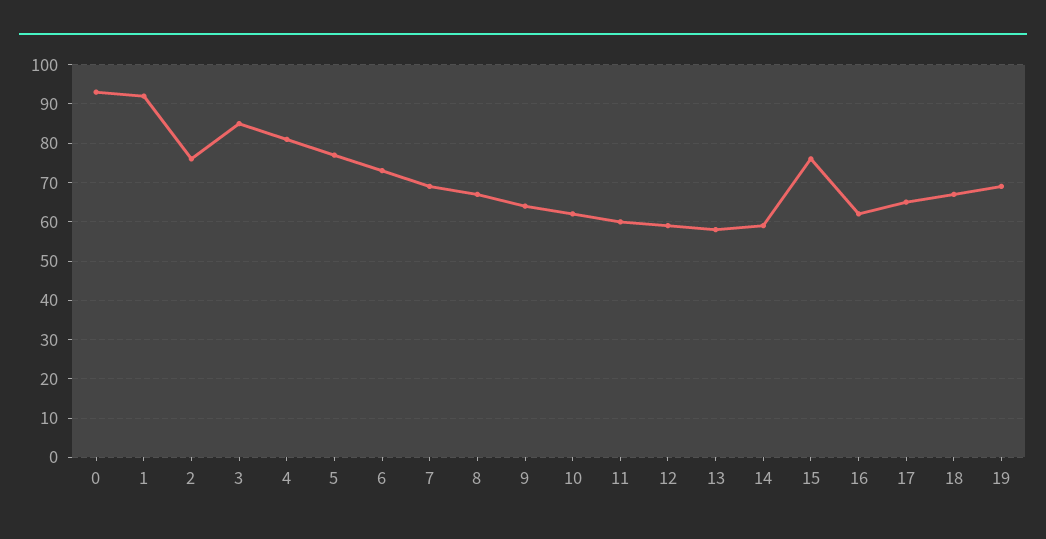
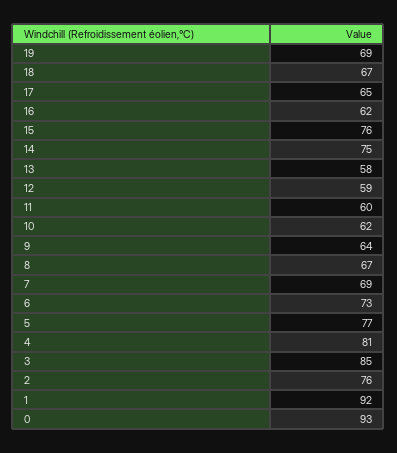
  {
    "0": 93,
    "1": 92,
    "2": 76,
    "3": 85,
    "4": 81,
    "5": 77,
    "6": 73,
    "7": 69,
    "8": 67,
    "9": 64,
    "10": 62,
    "11": 60,
    "12": 59,
    "13": 58,
-   "14": 60,
+   "14": 75,
    "15": 76,
    "16": 62,
    "17": 65,
    "18": 67,
    "19": 69
  }

